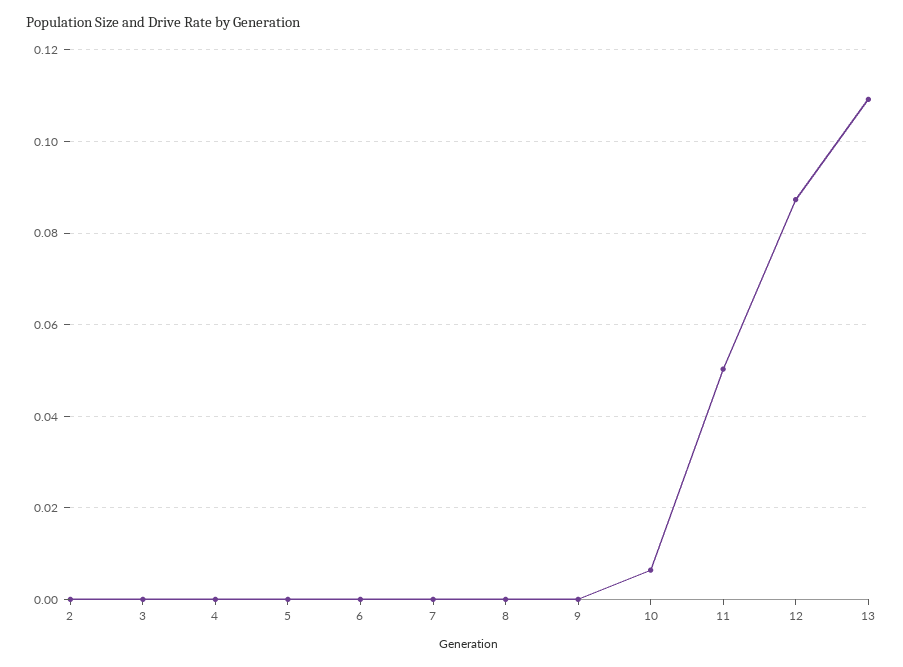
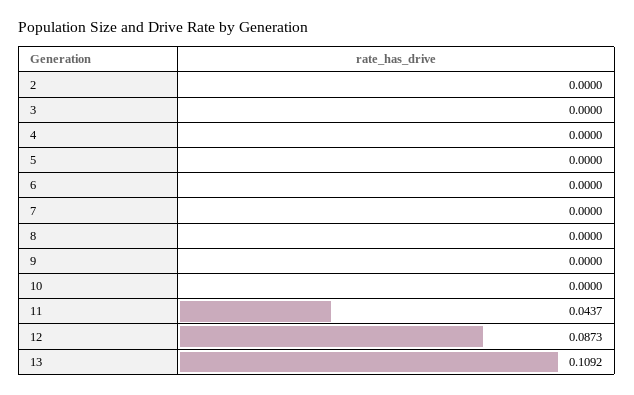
  {
    "2": 0,
    "3": 0,
    "4": 0,
    "5": 0,
    "6": 0,
    "7": 0,
    "8": 0,
    "9": 0,
-   "10": 0.006,
+   "10": 0,
-   "11": 0.05,
+   "11": 0.0437,
    "12": 0.0873,
    "13": 0.1092
  }

